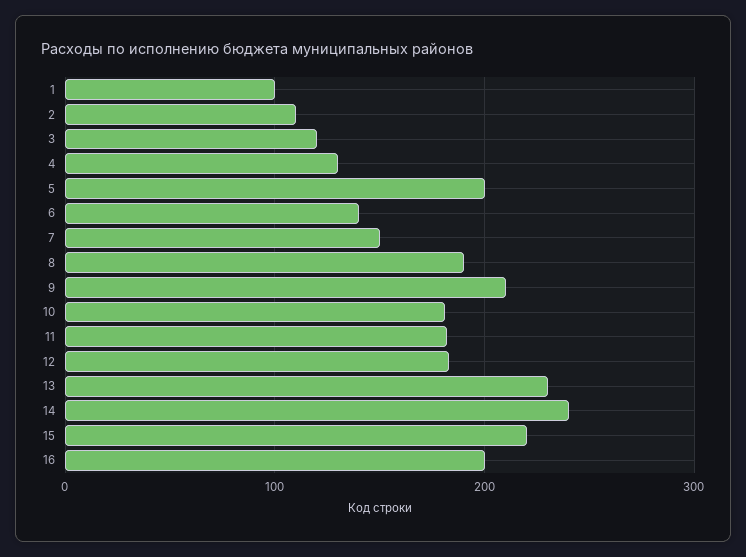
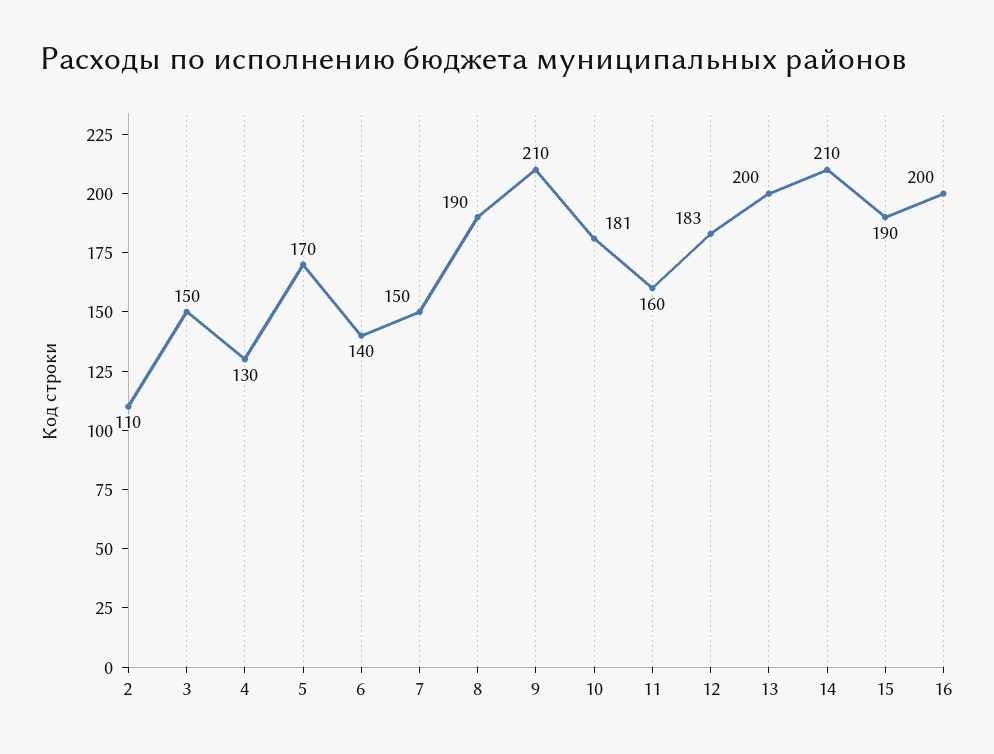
  {
-   "1": 100,
    "2": 110,
-   "3": 120,
+   "3": 150,
    "4": 130,
-   "5": 200,
+   "5": 170,
    "6": 140,
    "7": 150,
    "8": 190,
    "9": 210,
    "10": 181,
-   "11": 180,
+   "11": 160,
    "12": 183,
-   "13": 230,
+   "13": 200,
-   "14": 240,
+   "14": 210,
-   "15": 220,
+   "15": 190,
    "16": 200
  }

